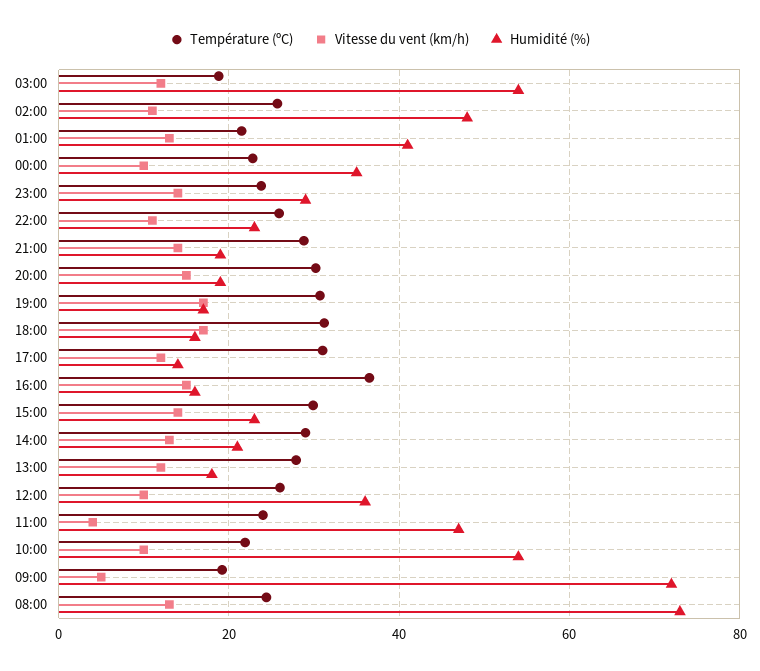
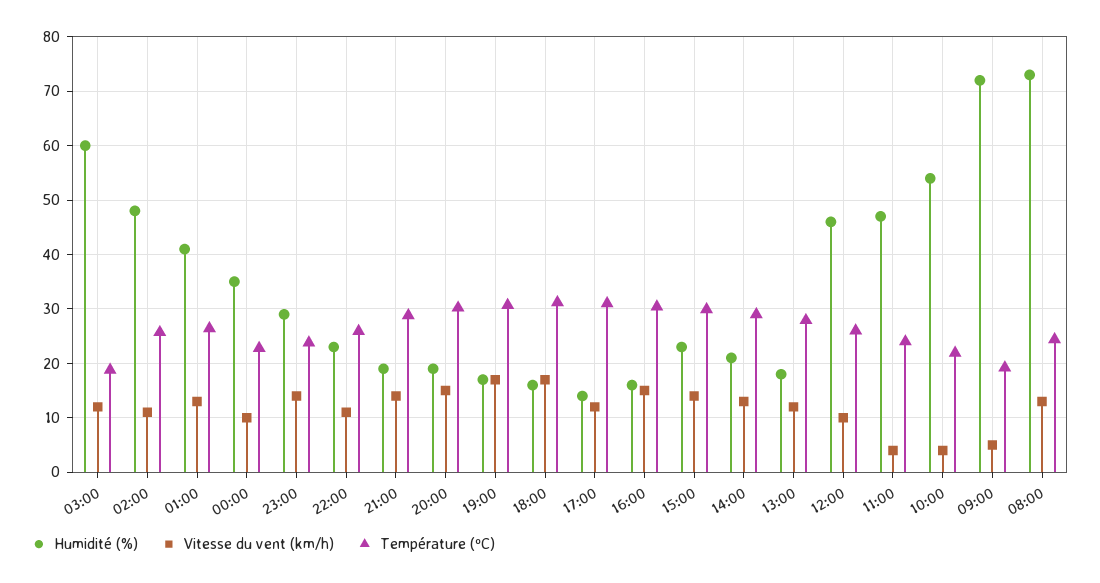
  {
    "Température (ºC)": {
      "03:00": 18,
      "02:00": 26,
-     "01:00": 22,
+     "01:00": 26,
      "00:00": 22,
      "23:00": 24,
      "22:00": 26,
      "21:00": 28,
      "20:00": 30,
      "19:00": 30,
      "18:00": 32,
      "17:00": 32,
-     "16:00": 36,
+     "16:00": 30,
      "15:00": 30,
      "14:00": 30,
      "13:00": 28,
      "12:00": 26,
      "11:00": 24,
      "10:00": 22,
      "09:00": 20,
      "08:00": 24
    },
    "Vitesse du vent (km/h)": {
      "03:00": 12,
      "02:00": 12,
      "01:00": 14,
      "00:00": 10,
      "23:00": 14,
      "22:00": 12,
      "21:00": 14,
      "20:00": 16,
      "19:00": 18,
      "18:00": 18,
      "17:00": 12,
      "16:00": 16,
      "15:00": 14,
      "14:00": 14,
      "13:00": 12,
      "12:00": 10,
      "11:00": 4,
-     "10:00": 10,
+     "10:00": 4,
      "09:00": 6,
      "08:00": 14
    },
    "Humidité (%)": {
-     "03:00": 54,
+     "03:00": 60,
      "02:00": 48,
      "01:00": 42,
      "00:00": 36,
      "23:00": 30,
      "22:00": 24,
      "21:00": 20,
      "20:00": 20,
      "19:00": 18,
      "18:00": 16,
      "17:00": 14,
      "16:00": 16,
      "15:00": 24,
      "14:00": 22,
      "13:00": 18,
-     "12:00": 36,
+     "12:00": 46,
      "11:00": 48,
      "10:00": 54,
      "09:00": 72,
      "08:00": 74
    }
  }

